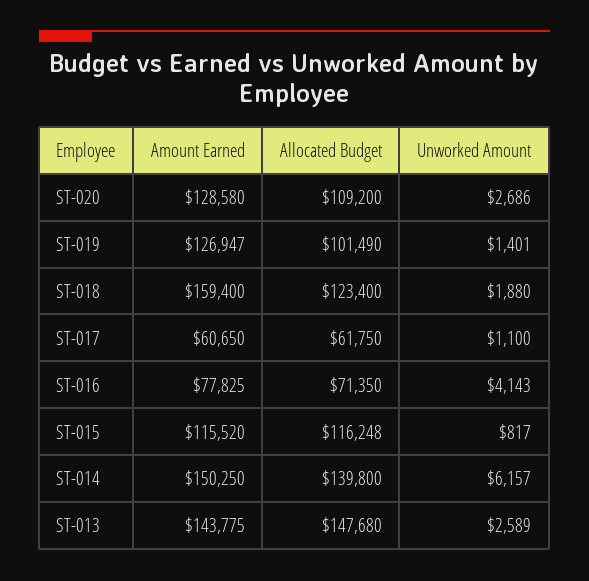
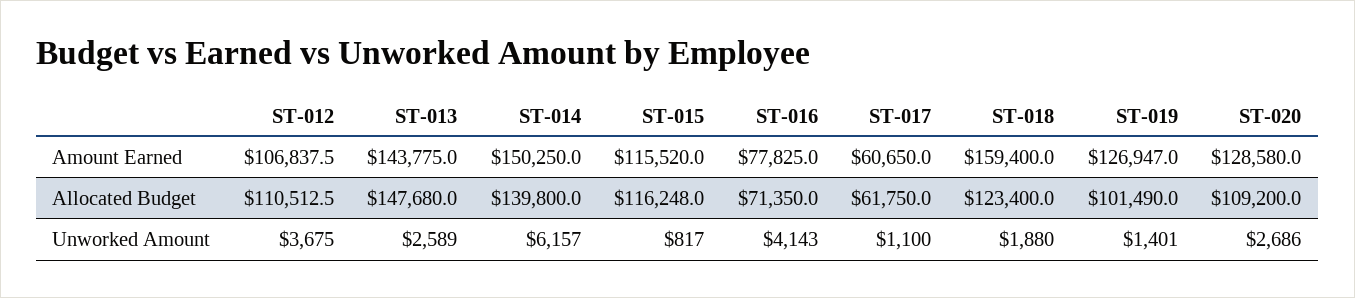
  {
    "Amount Earned": {
      "ST-020": 128580,
      "ST-019": 126947,
      "ST-018": 159400,
      "ST-017": 60650,
      "ST-016": 77825,
      "ST-015": 115520,
      "ST-014": 150250,
-     "ST-013": 143775
+     "ST-013": 143775,
+     "ST-012": 106837.5
    },
    "Allocated Budget": {
      "ST-020": 109200,
      "ST-019": 101490,
      "ST-018": 123400,
      "ST-017": 61750,
      "ST-016": 71350,
      "ST-015": 116248,
      "ST-014": 139800,
-     "ST-013": 147680
+     "ST-013": 147680,
+     "ST-012": 110512.5
    },
    "Unworked Amount": {
      "ST-020": 2686,
      "ST-019": 1401,
      "ST-018": 1880,
      "ST-017": 1100,
      "ST-016": 4143,
      "ST-015": 817,
      "ST-014": 6157,
-     "ST-013": 2589
+     "ST-013": 2589,
+     "ST-012": 3675
    }
  }

